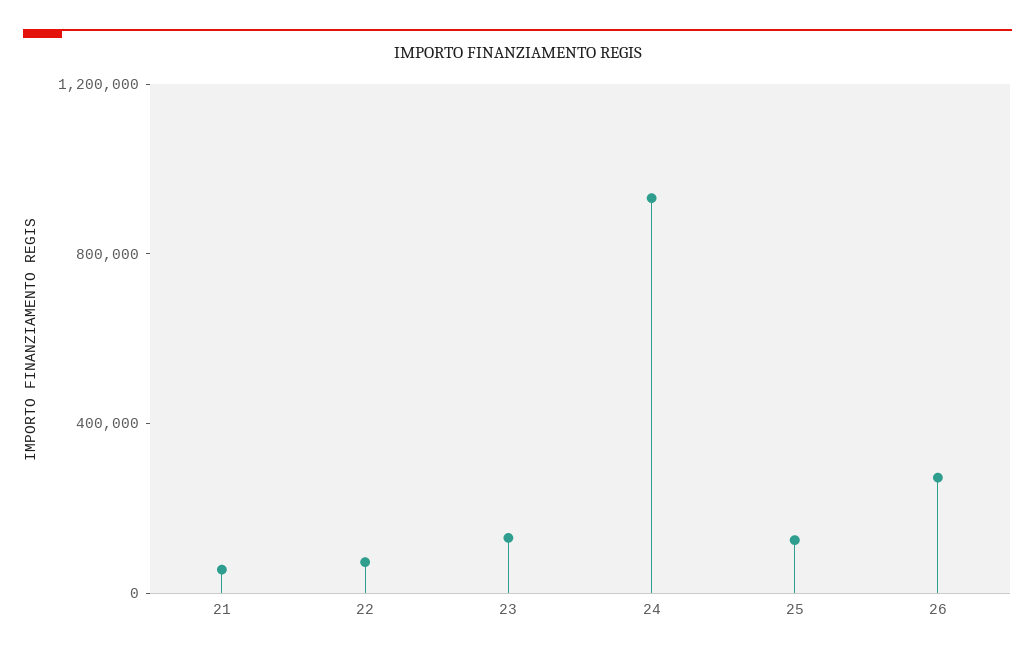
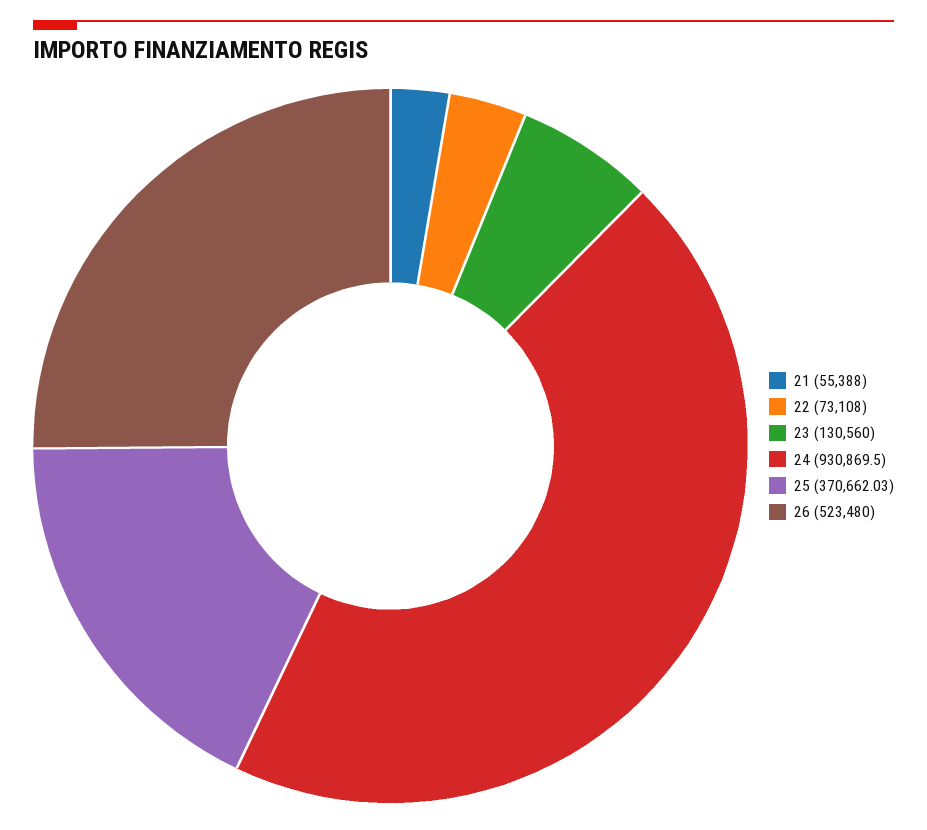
  {
    "21": 55388,
    "22": 73108,
    "23": 130560,
    "24": 930869.5,
-   "25": 100000,
+   "25": 370662.03,
-   "26": 300000
+   "26": 523480
  }

